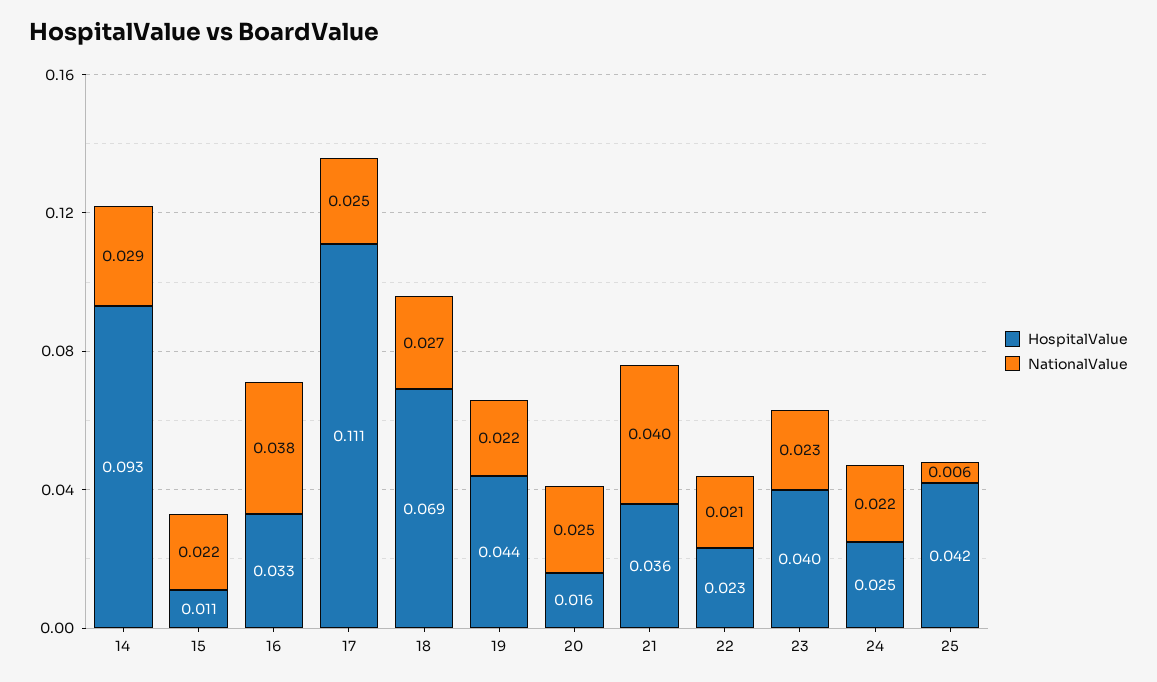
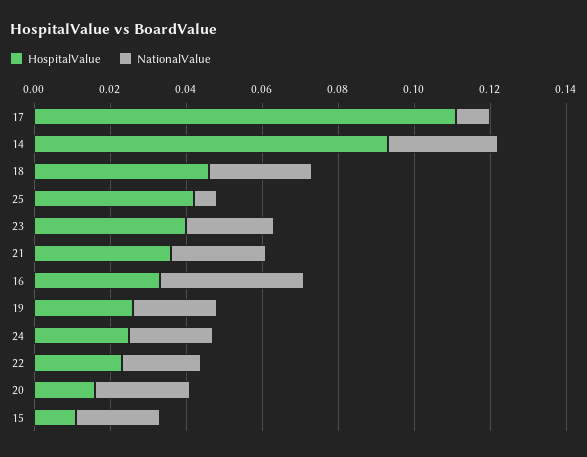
  {
    "HospitalValue": {
      "14": 0.093,
      "15": 0.011,
      "16": 0.033,
      "17": 0.111,
-     "18": 0.069,
+     "18": 0.045,
-     "19": 0.044,
+     "19": 0.025,
      "20": 0.016,
      "21": 0.036,
      "22": 0.023,
      "23": 0.04,
      "24": 0.025,
      "25": 0.042
    },
    "NationalValue": {
      "14": 0.029,
      "15": 0.022,
      "16": 0.038,
-     "17": 0.025,
+     "17": 0.01,
      "18": 0.027,
      "19": 0.022,
      "20": 0.025,
-     "21": 0.04,
+     "21": 0.025,
      "22": 0.021,
      "23": 0.023,
      "24": 0.022,
      "25": 0.006
    }
  }

